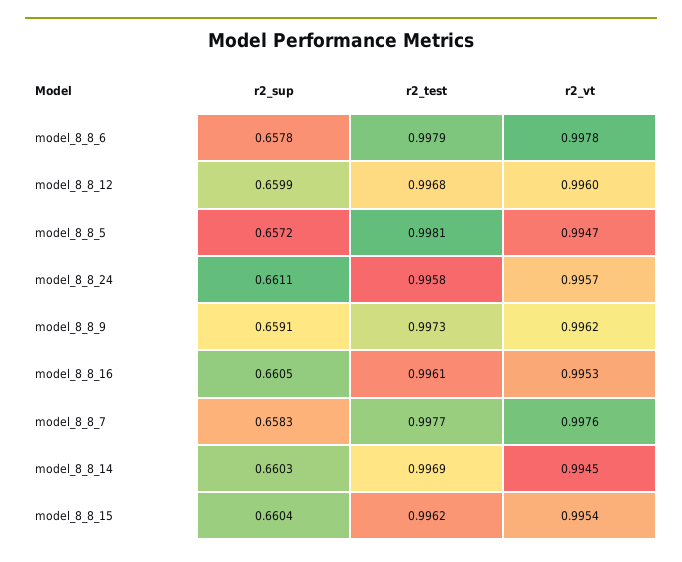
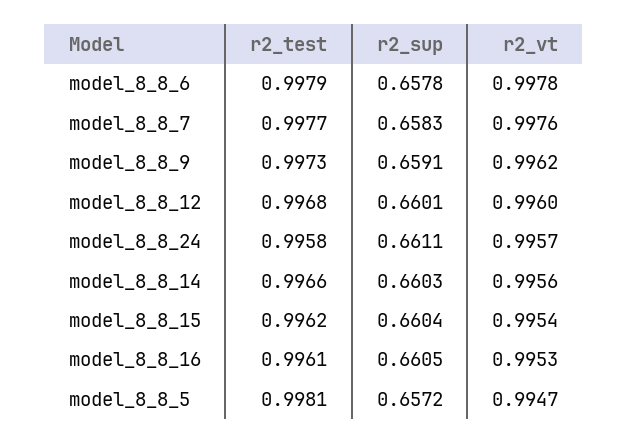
  {
    "r2_sup": {
      "model_8_8_6": 0.6578,
-     "model_8_8_12": 0.6599,
+     "model_8_8_12": 0.6601,
      "model_8_8_5": 0.6572,
      "model_8_8_24": 0.6611,
      "model_8_8_9": 0.6591,
      "model_8_8_16": 0.6605,
      "model_8_8_7": 0.6583,
      "model_8_8_14": 0.6603,
      "model_8_8_15": 0.6604
    },
    "r2_test": {
      "model_8_8_6": 0.9979,
      "model_8_8_12": 0.9968,
      "model_8_8_5": 0.9981,
      "model_8_8_24": 0.9958,
      "model_8_8_9": 0.9973,
      "model_8_8_16": 0.9961,
      "model_8_8_7": 0.9977,
-     "model_8_8_14": 0.9969,
+     "model_8_8_14": 0.9966,
      "model_8_8_15": 0.9962
    },
    "r2_vt": {
      "model_8_8_6": 0.9978,
      "model_8_8_12": 0.996,
      "model_8_8_5": 0.9947,
      "model_8_8_24": 0.9957,
      "model_8_8_9": 0.9962,
      "model_8_8_16": 0.9953,
      "model_8_8_7": 0.9976,
-     "model_8_8_14": 0.9945,
+     "model_8_8_14": 0.9956,
      "model_8_8_15": 0.9954
    }
  }

